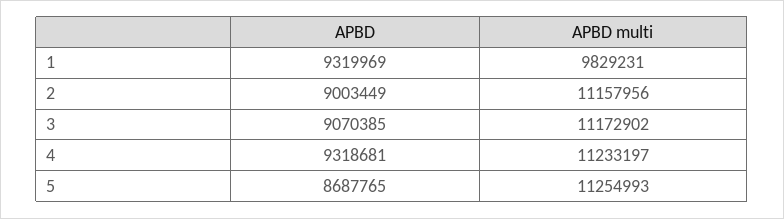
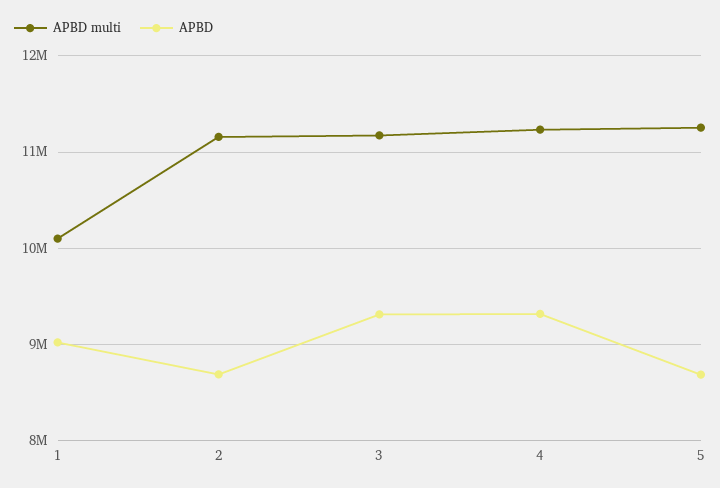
  {
    "APBD": {
-     "1": 9319969,
+     "1": 9000000,
-     "2": 9003449,
+     "2": 8700000,
-     "3": 9070385,
+     "3": 9300000,
      "4": 9318681,
      "5": 8687765
    },
    "APBD multi": {
-     "1": 9829231,
+     "1": 10100000,
      "2": 11157956,
      "3": 11172902,
      "4": 11233197,
      "5": 11254993
    }
  }

